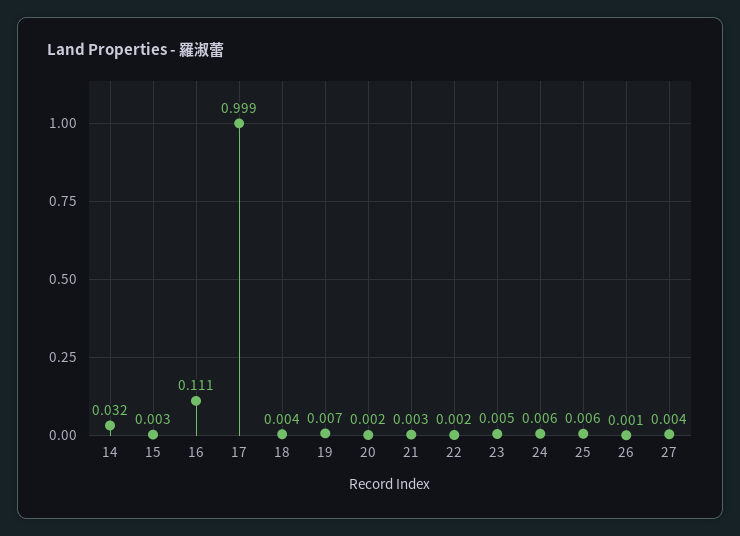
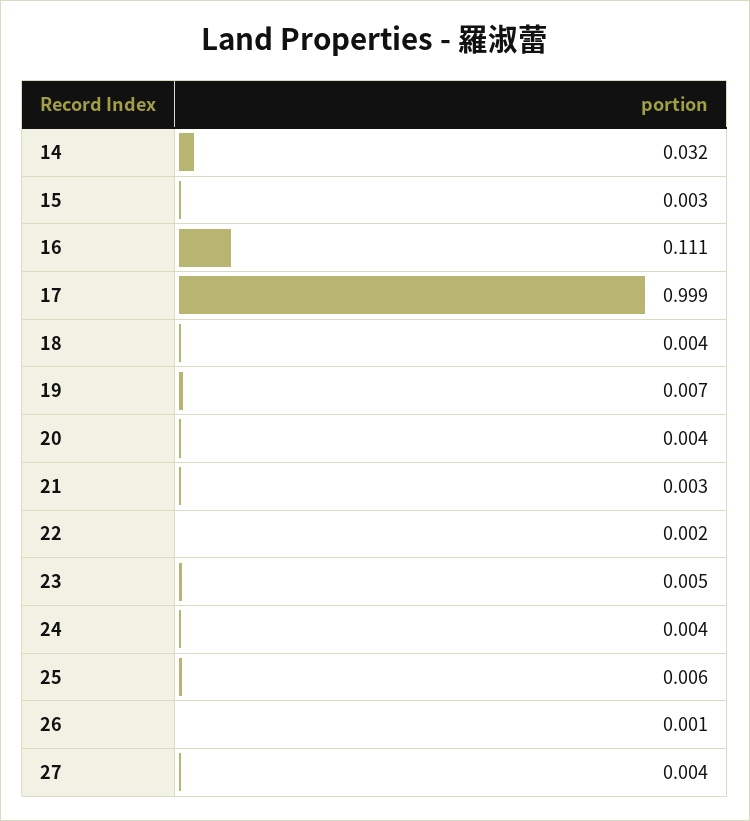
  {
    "14": 0.032,
    "15": 0.003,
    "16": 0.111,
    "17": 0.999,
    "18": 0.004,
    "19": 0.007,
-   "20": 0.002,
+   "20": 0.004,
    "21": 0.003,
    "22": 0.002,
    "23": 0.005,
-   "24": 0.006,
+   "24": 0.004,
    "25": 0.006,
    "26": 0.001,
    "27": 0.004
  }

